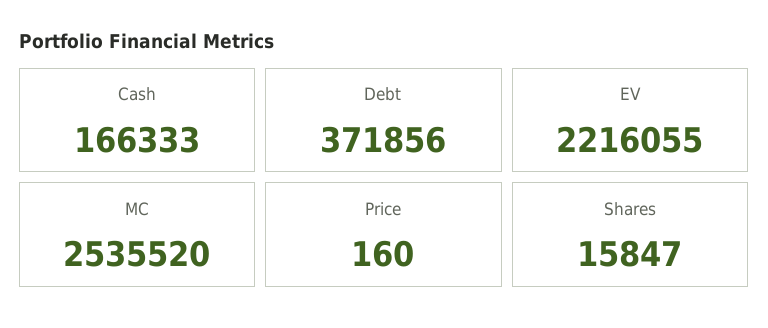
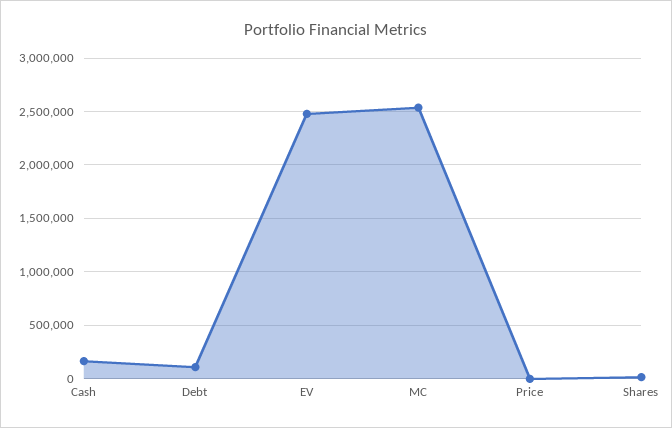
  {
    "Cash": 166333,
-   "Debt": 371856,
+   "Debt": 100000,
-   "EV": 2216055,
+   "EV": 2500000,
    "MC": 2535520,
    "Price": 160,
    "Shares": 15847
  }

